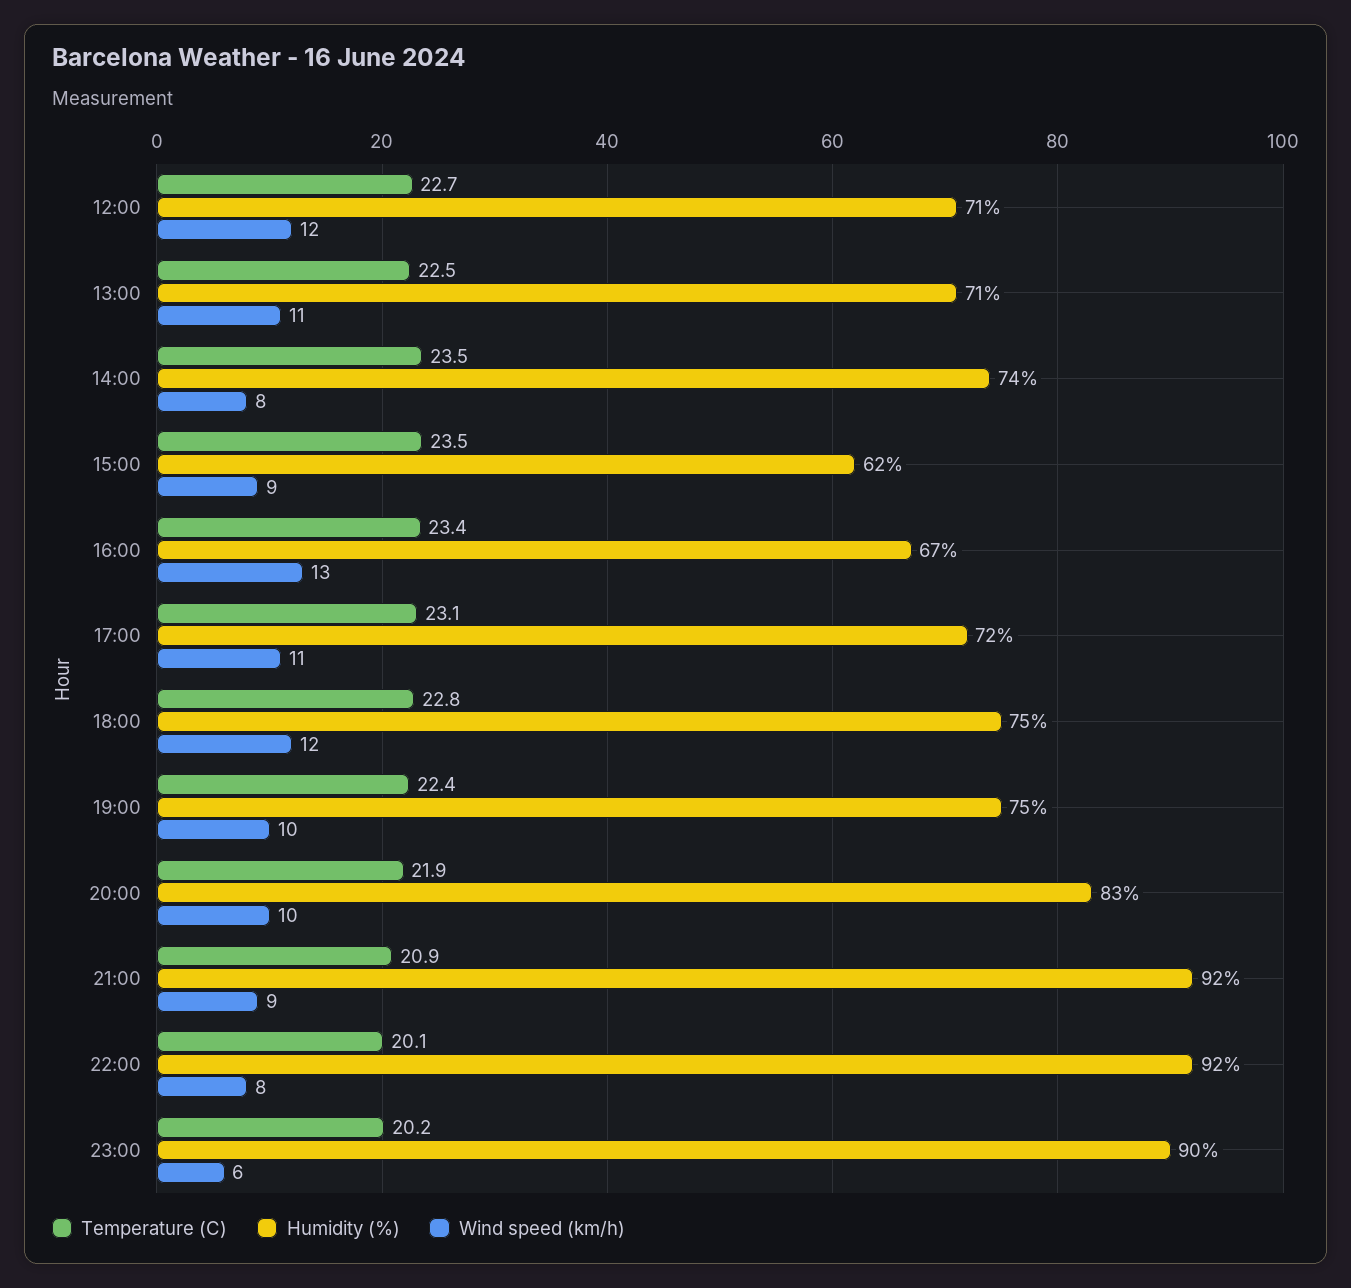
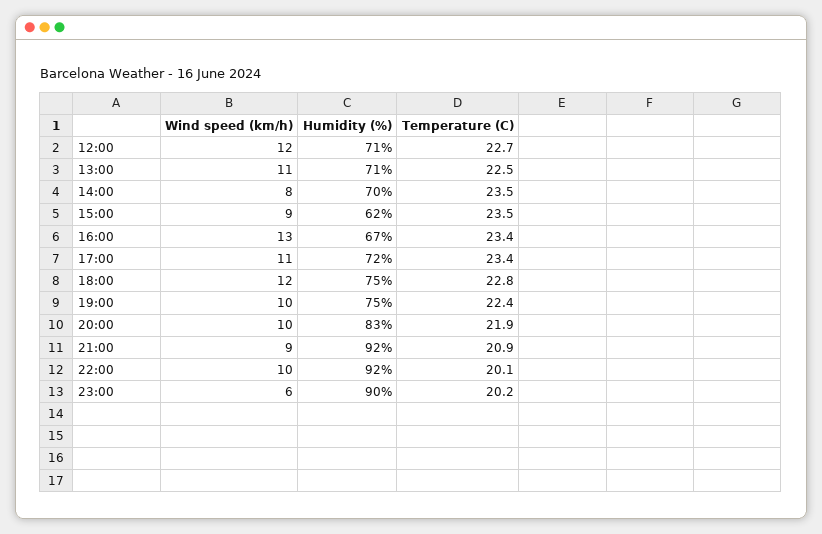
  {
    "Temperature (C)": {
      "12:00": 22.7,
      "13:00": 22.5,
      "14:00": 23.5,
      "15:00": 23.5,
      "16:00": 23.4,
-     "17:00": 23.1,
+     "17:00": 23.4,
      "18:00": 22.8,
      "19:00": 22.4,
      "20:00": 21.9,
      "21:00": 20.9,
      "22:00": 20.1,
      "23:00": 20.2
    },
    "Humidity (%)": {
      "12:00": 71,
      "13:00": 71,
-     "14:00": 74,
+     "14:00": 70,
      "15:00": 62,
      "16:00": 67,
      "17:00": 72,
      "18:00": 75,
      "19:00": 75,
      "20:00": 83,
      "21:00": 92,
      "22:00": 92,
      "23:00": 90
    },
    "Wind speed (km/h)": {
      "12:00": 12,
      "13:00": 11,
      "14:00": 8,
      "15:00": 9,
      "16:00": 13,
      "17:00": 11,
      "18:00": 12,
      "19:00": 10,
      "20:00": 10,
      "21:00": 9,
-     "22:00": 8,
+     "22:00": 10,
      "23:00": 6
    }
  }

